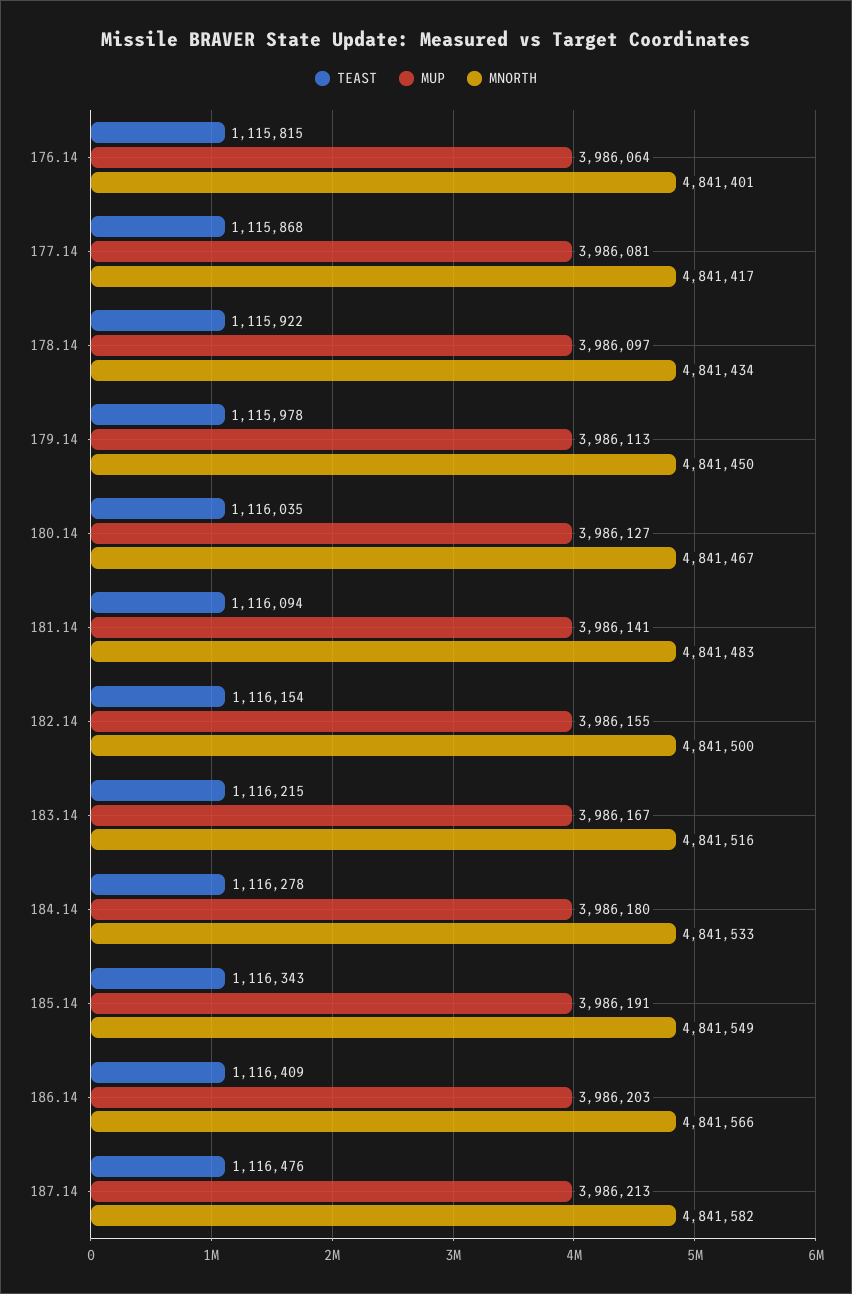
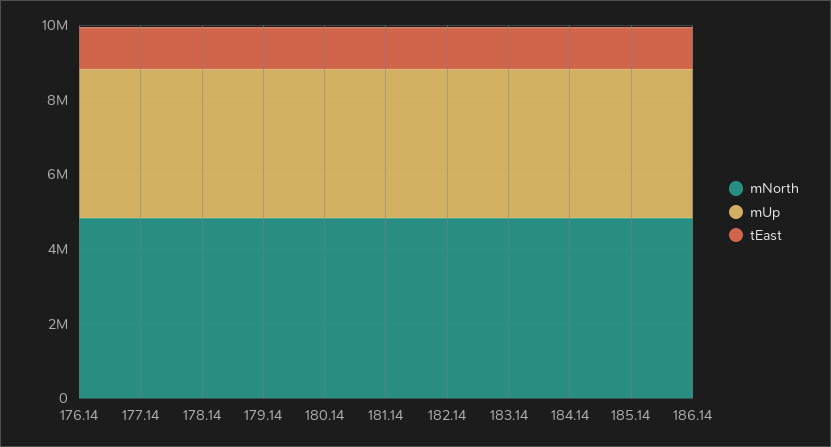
  {
    "TEAST": {
      "176.14": 1115815,
      "177.14": 1115868,
      "178.14": 1115922,
      "179.14": 1115978,
      "180.14": 1116035,
      "181.14": 1116094,
      "182.14": 1116154,
      "183.14": 1116215,
      "184.14": 1116278,
      "185.14": 1116343,
-     "186.14": 1116409,
+     "186.14": 1116409
-     "187.14": 1116476
    },
    "MUP": {
      "176.14": 3986064,
      "177.14": 3986081,
      "178.14": 3986097,
      "179.14": 3986113,
      "180.14": 3986127,
      "181.14": 3986141,
      "182.14": 3986155,
      "183.14": 3986167,
      "184.14": 3986180,
      "185.14": 3986191,
-     "186.14": 3986203,
+     "186.14": 3986203
-     "187.14": 3986213
    },
    "MNORTH": {
      "176.14": 4841401,
      "177.14": 4841417,
      "178.14": 4841434,
      "179.14": 4841450,
      "180.14": 4841467,
      "181.14": 4841483,
      "182.14": 4841500,
      "183.14": 4841516,
      "184.14": 4841533,
      "185.14": 4841549,
-     "186.14": 4841566,
+     "186.14": 4841566
-     "187.14": 4841582
    }
  }

